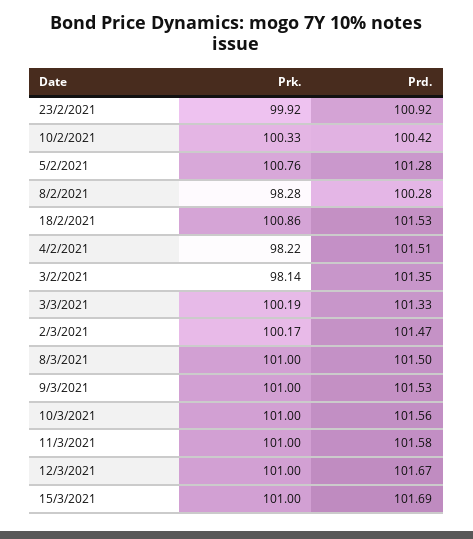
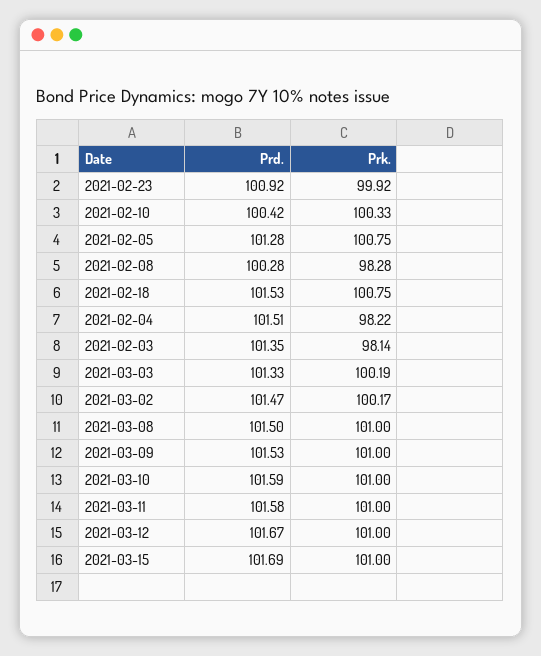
  {
    "Prk.": {
      "23/2/2021": 99.92,
      "10/2/2021": 100.33,
-     "5/2/2021": 100.76,
+     "5/2/2021": 100.75,
      "8/2/2021": 98.28,
-     "18/2/2021": 100.86,
+     "18/2/2021": 100.75,
      "4/2/2021": 98.22,
      "3/2/2021": 98.14,
      "3/3/2021": 100.19,
      "2/3/2021": 100.17,
      "8/3/2021": 101,
      "9/3/2021": 101,
      "10/3/2021": 101,
      "11/3/2021": 101,
      "12/3/2021": 101,
      "15/3/2021": 101
    },
    "Prd.": {
      "23/2/2021": 100.92,
      "10/2/2021": 100.42,
      "5/2/2021": 101.28,
      "8/2/2021": 100.28,
      "18/2/2021": 101.53,
      "4/2/2021": 101.51,
      "3/2/2021": 101.35,
      "3/3/2021": 101.33,
      "2/3/2021": 101.47,
      "8/3/2021": 101.5,
      "9/3/2021": 101.53,
-     "10/3/2021": 101.56,
+     "10/3/2021": 101.59,
      "11/3/2021": 101.58,
      "12/3/2021": 101.67,
      "15/3/2021": 101.69
    }
  }

